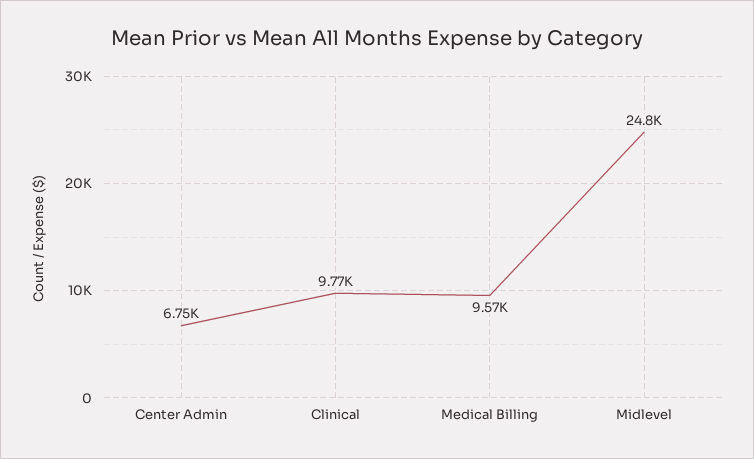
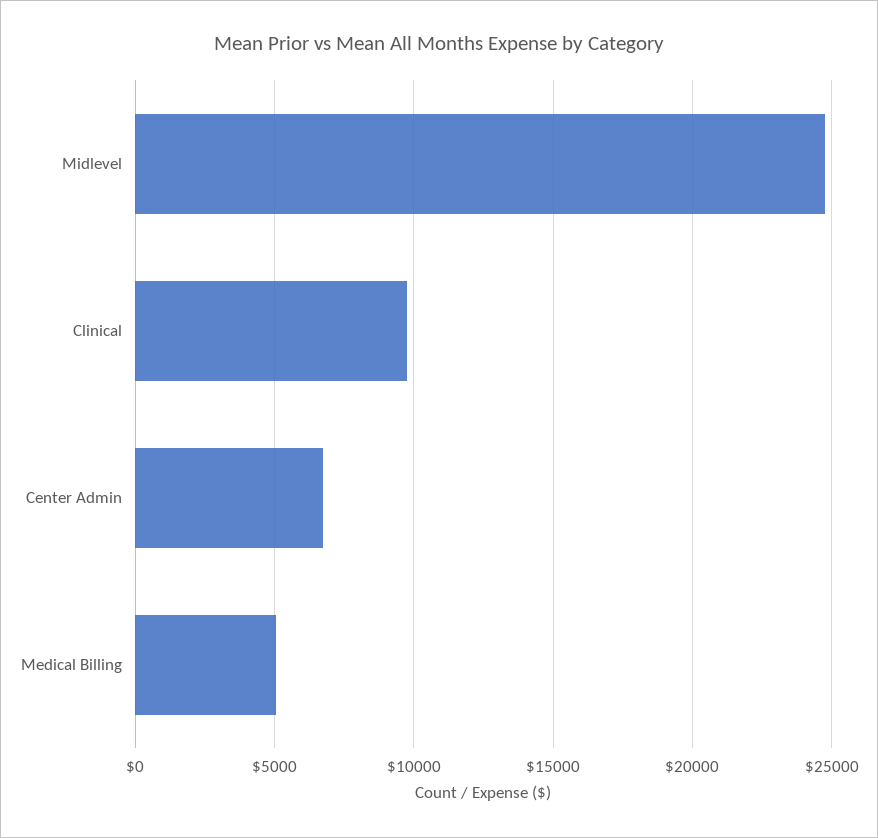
  {
    "Center Admin": 6750,
    "Clinical": 9770,
-   "Medical Billing": 9570,
+   "Medical Billing": 5000,
    "Midlevel": 24800
  }

